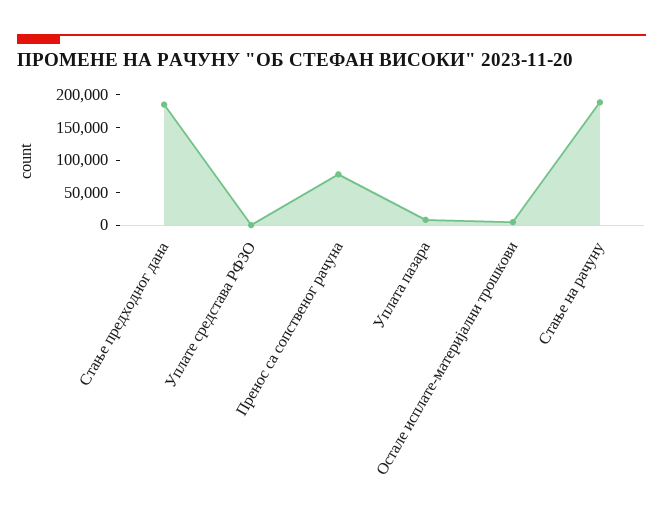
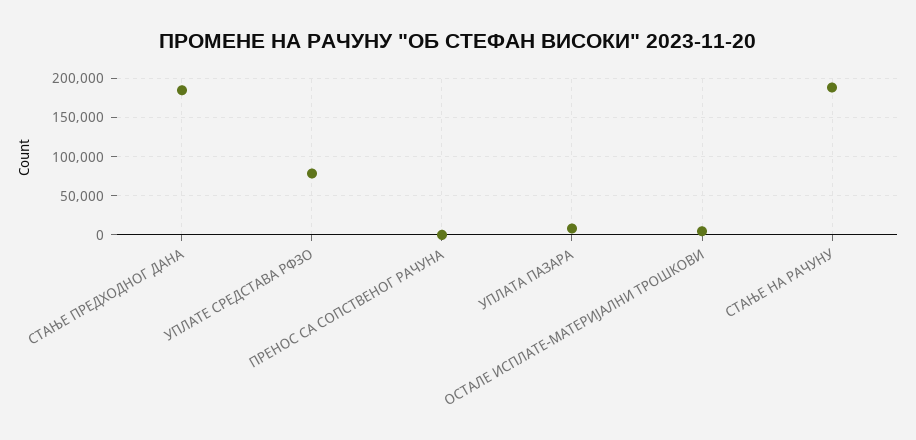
  {
    "Стање предходног дана": 190000,
-   "Уплате средстава РФЗО": 0,
+   "Уплате средстава РФЗО": 80000,
-   "Пренос са сопственог рачуна": 75000,
+   "Пренос са сопственог рачуна": 0,
    "Уплата пазара": 10000,
    "Остале исплате-материјални трошкови": 0,
    "Стање на рачуну": 190000
  }

